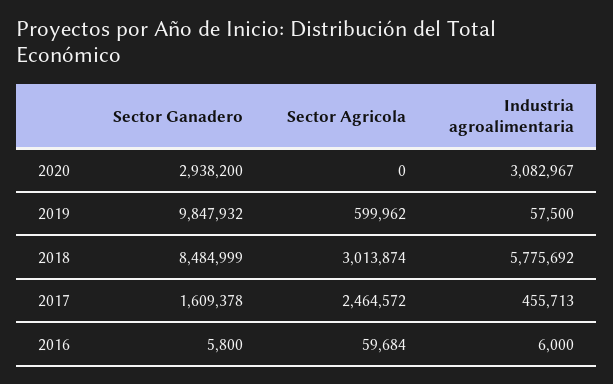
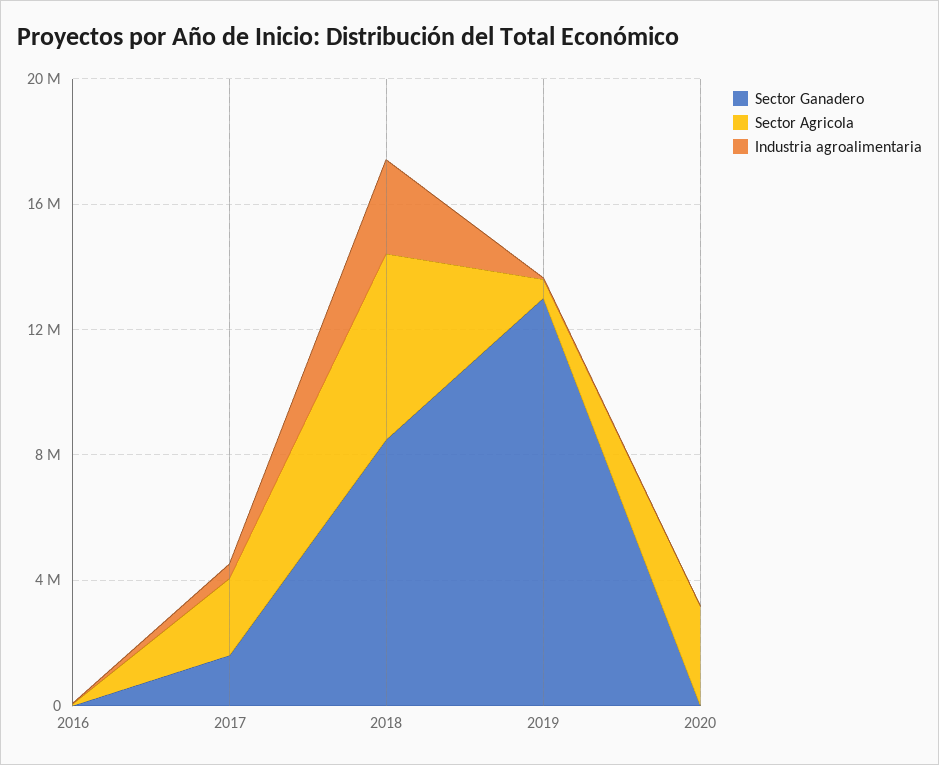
  {
    "Sector Ganadero": {
-     "2020": 2938200,
+     "2020": 0,
-     "2019": 9847932,
+     "2019": 13000000,
      "2018": 8484999,
      "2017": 1609378,
      "2016": 5800
    },
    "Sector Agricola": {
-     "2020": 0,
+     "2020": 3000000,
      "2019": 599962,
-     "2018": 3013874,
+     "2018": 6000000,
      "2017": 2464572,
      "2016": 59684
    },
    "Industria agroalimentaria": {
-     "2020": 3082967,
+     "2020": 0,
      "2019": 57500,
-     "2018": 5775692,
+     "2018": 3000000,
      "2017": 455713,
      "2016": 6000
    }
  }

